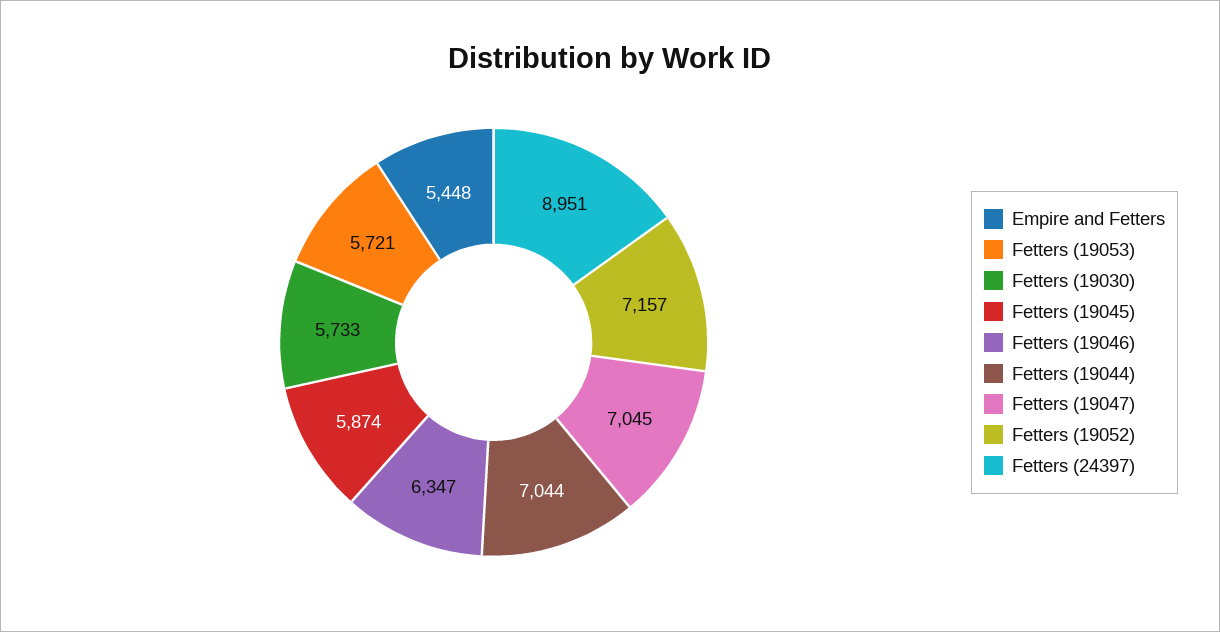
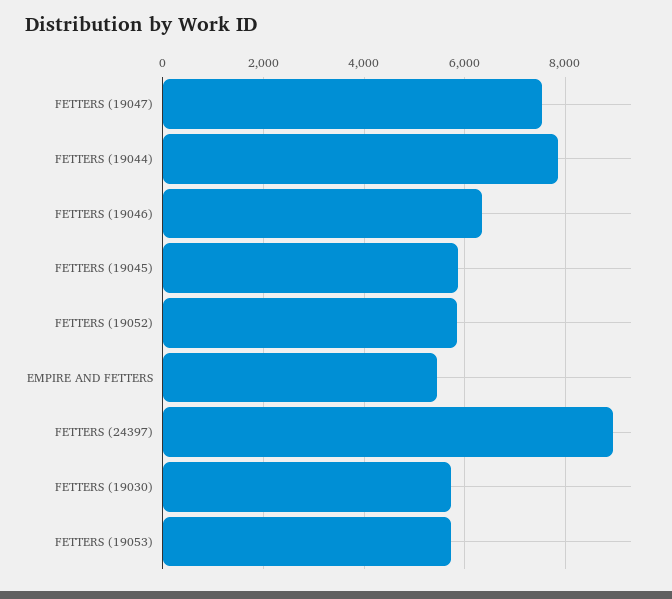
  {
    "Empire and Fetters": 5448,
    "Fetters (19053)": 5721,
    "Fetters (19030)": 5733,
    "Fetters (19045)": 5874,
    "Fetters (19046)": 6347,
-   "Fetters (19044)": 7044,
+   "Fetters (19044)": 7800,
-   "Fetters (19047)": 7045,
+   "Fetters (19047)": 7600,
-   "Fetters (19052)": 7157,
+   "Fetters (19052)": 5800,
    "Fetters (24397)": 8951
  }

